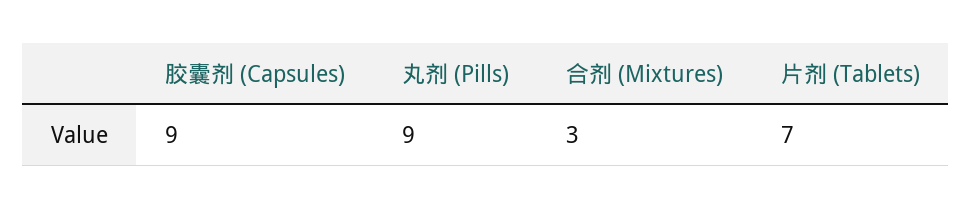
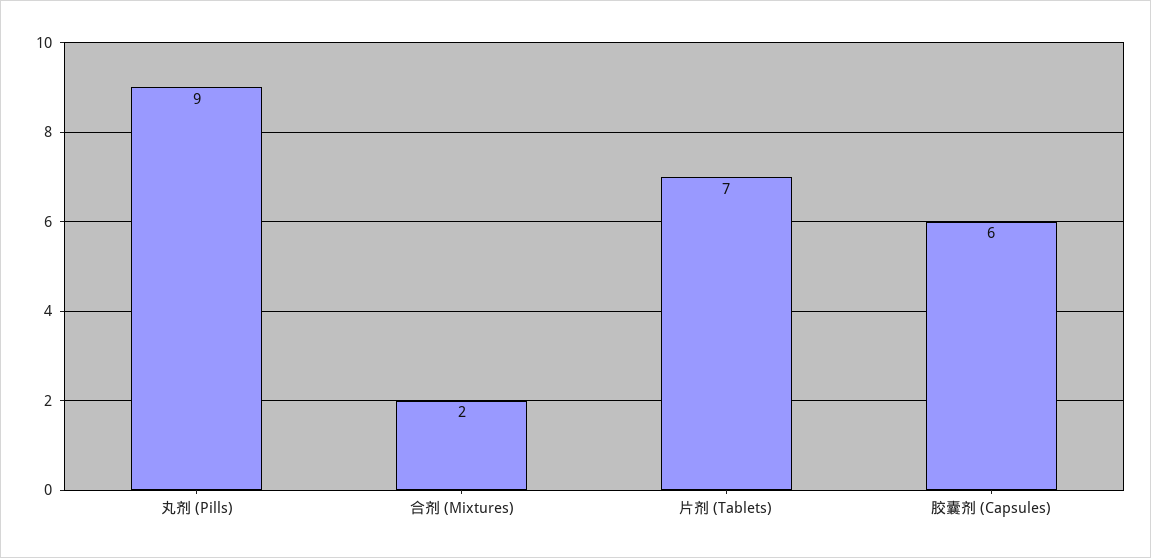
  {
-   "胶囊剂 (Capsules)": 9,
+   "胶囊剂 (Capsules)": 6,
    "丸剂 (Pills)": 9,
-   "合剂 (Mixtures)": 3,
+   "合剂 (Mixtures)": 2,
    "片剂 (Tablets)": 7
  }

